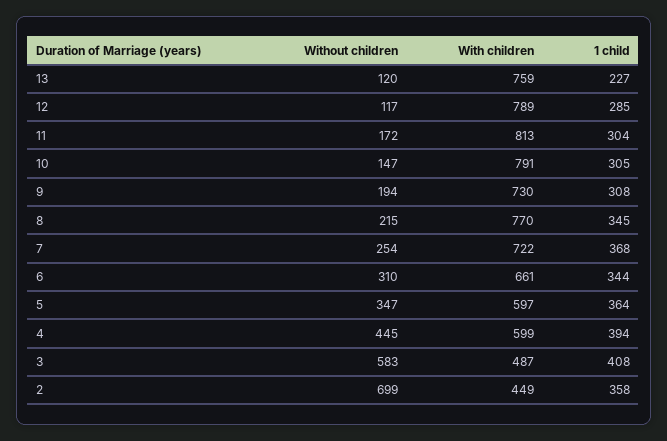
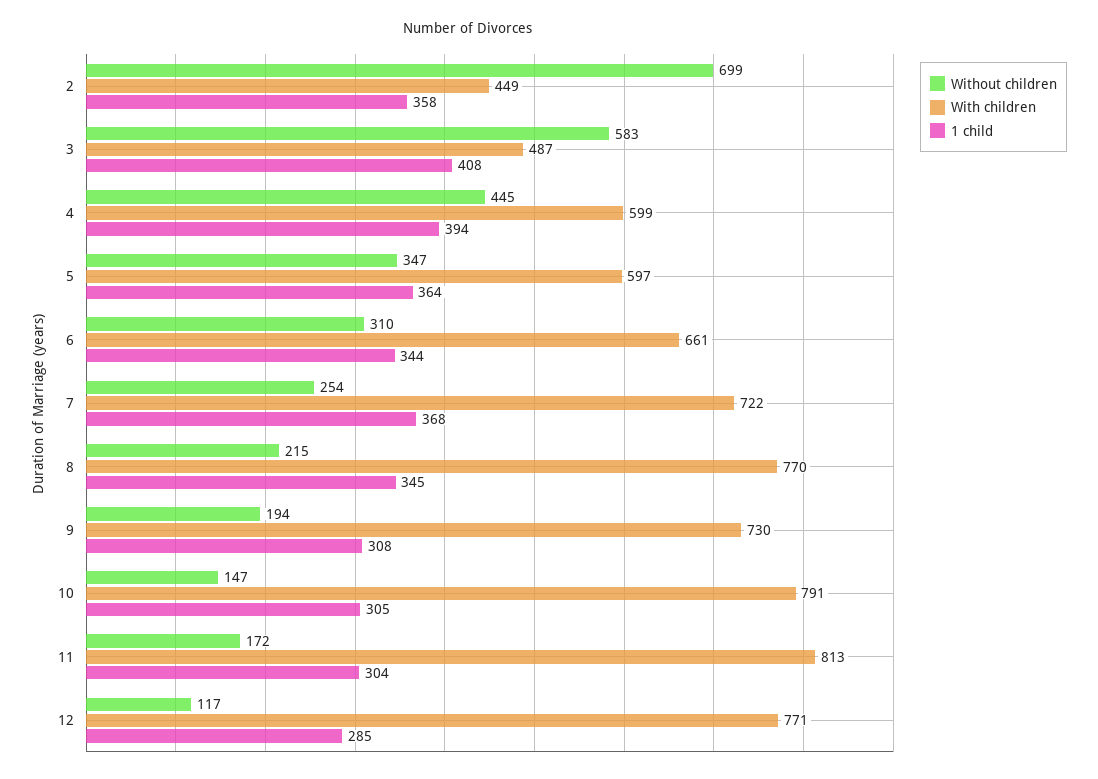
  {
    "Without children": {
-     "13": 120,
      "12": 117,
      "11": 172,
      "10": 147,
      "9": 194,
      "8": 215,
      "7": 254,
      "6": 310,
      "5": 347,
      "4": 445,
      "3": 583,
      "2": 699
    },
    "With children": {
-     "13": 759,
-     "12": 789,
+     "12": 771,
      "11": 813,
      "10": 791,
      "9": 730,
      "8": 770,
      "7": 722,
      "6": 661,
      "5": 597,
      "4": 599,
      "3": 487,
      "2": 449
    },
    "1 child": {
-     "13": 227,
      "12": 285,
      "11": 304,
      "10": 305,
      "9": 308,
      "8": 345,
      "7": 368,
      "6": 344,
      "5": 364,
      "4": 394,
      "3": 408,
      "2": 358
    }
  }

